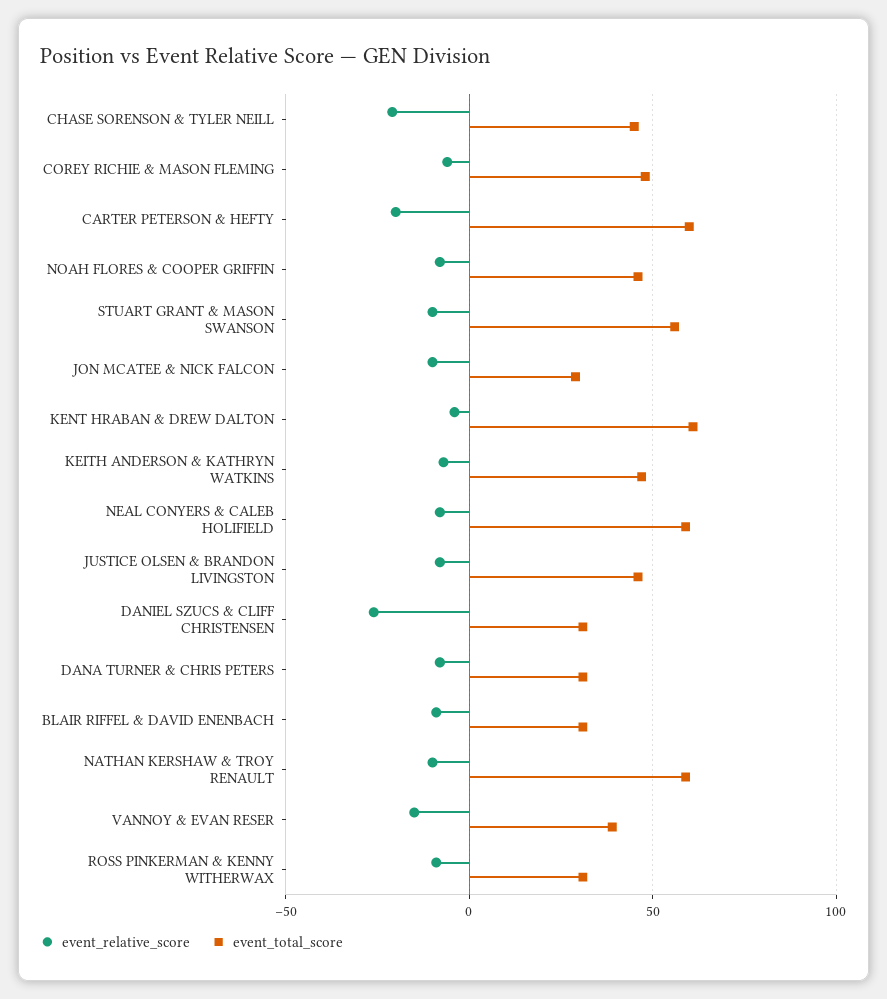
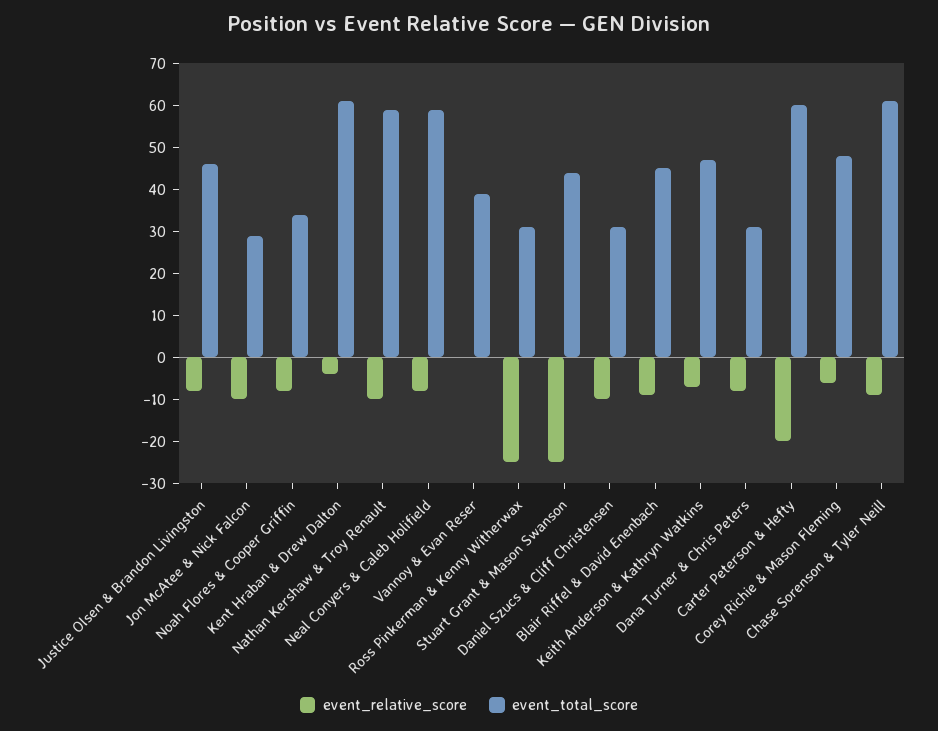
  {
    "event_relative_score": {
-     "CHASE SORENSON & TYLER NEILL": -20,
+     "CHASE SORENSON & TYLER NEILL": -10,
      "COREY RICHIE & MASON FLEMING": -5,
      "CARTER PETERSON & HEFTY": -20,
      "NOAH FLORES & COOPER GRIFFIN": -10,
-     "STUART GRANT & MASON SWANSON": -10,
+     "STUART GRANT & MASON SWANSON": -25,
      "JON MCATEE & NICK FALCON": -10,
      "KENT HRABAN & DREW DALTON": -5,
      "KEITH ANDERSON & KATHRYN WATKINS": -5,
      "NEAL CONYERS & CALEB HOLIFIELD": -10,
      "JUSTICE OLSEN & BRANDON LIVINGSTON": -10,
-     "DANIEL SZUCS & CLIFF CHRISTENSEN": -25,
+     "DANIEL SZUCS & CLIFF CHRISTENSEN": -10,
      "DANA TURNER & CHRIS PETERS": -10,
      "BLAIR RIFFEL & DAVID ENENBACH": -10,
      "NATHAN KERSHAW & TROY RENAULT": -10,
-     "VANNOY & EVAN RESER": -15,
+     "VANNOY & EVAN RESER": 0,
-     "ROSS PINKERMAN & KENNY WITHERWAX": -10
+     "ROSS PINKERMAN & KENNY WITHERWAX": -25
    },
    "event_total_score": {
-     "CHASE SORENSON & TYLER NEILL": 45,
+     "CHASE SORENSON & TYLER NEILL": 60,
      "COREY RICHIE & MASON FLEMING": 50,
      "CARTER PETERSON & HEFTY": 60,
-     "NOAH FLORES & COOPER GRIFFIN": 45,
+     "NOAH FLORES & COOPER GRIFFIN": 35,
-     "STUART GRANT & MASON SWANSON": 55,
+     "STUART GRANT & MASON SWANSON": 45,
      "JON MCATEE & NICK FALCON": 30,
      "KENT HRABAN & DREW DALTON": 60,
      "KEITH ANDERSON & KATHRYN WATKINS": 45,
      "NEAL CONYERS & CALEB HOLIFIELD": 60,
      "JUSTICE OLSEN & BRANDON LIVINGSTON": 45,
      "DANIEL SZUCS & CLIFF CHRISTENSEN": 30,
      "DANA TURNER & CHRIS PETERS": 30,
-     "BLAIR RIFFEL & DAVID ENENBACH": 30,
+     "BLAIR RIFFEL & DAVID ENENBACH": 45,
      "NATHAN KERSHAW & TROY RENAULT": 60,
      "VANNOY & EVAN RESER": 40,
      "ROSS PINKERMAN & KENNY WITHERWAX": 30
    }
  }

